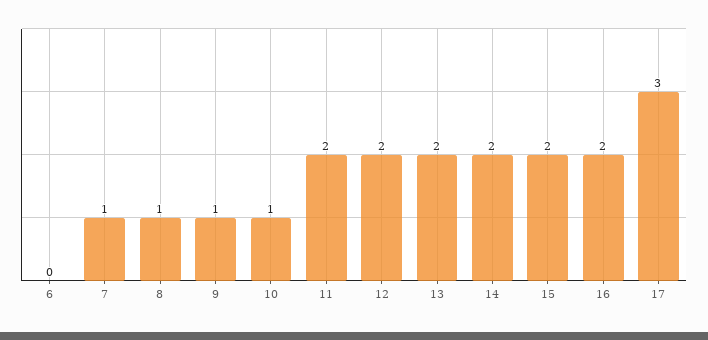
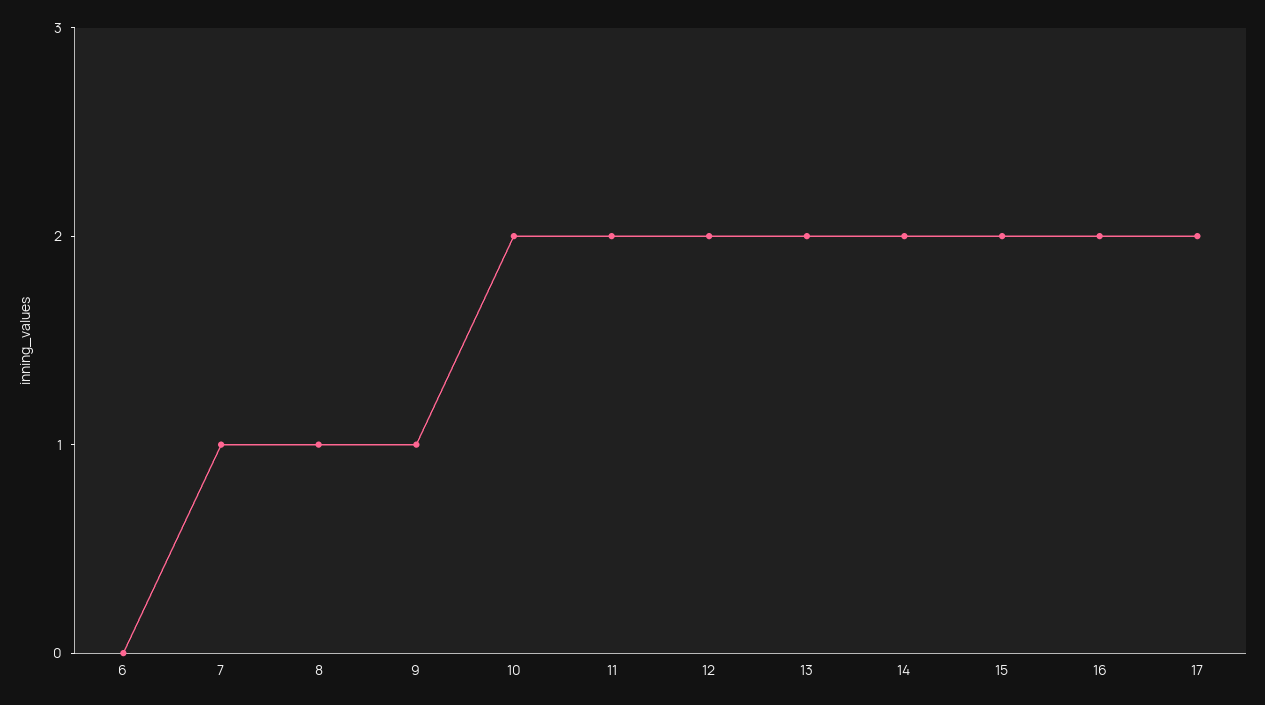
  {
    "6": 0,
    "7": 1,
    "8": 1,
    "9": 1,
-   "10": 1,
+   "10": 2,
    "11": 2,
    "12": 2,
    "13": 2,
    "14": 2,
    "15": 2,
    "16": 2,
-   "17": 3
+   "17": 2
  }

